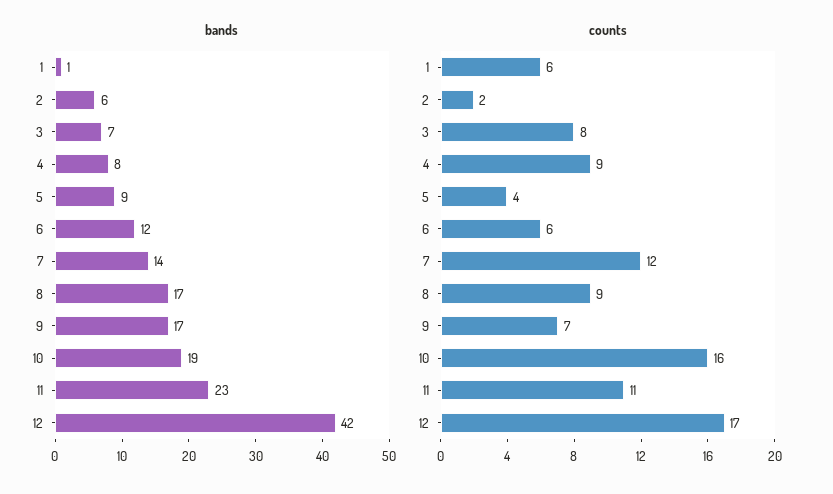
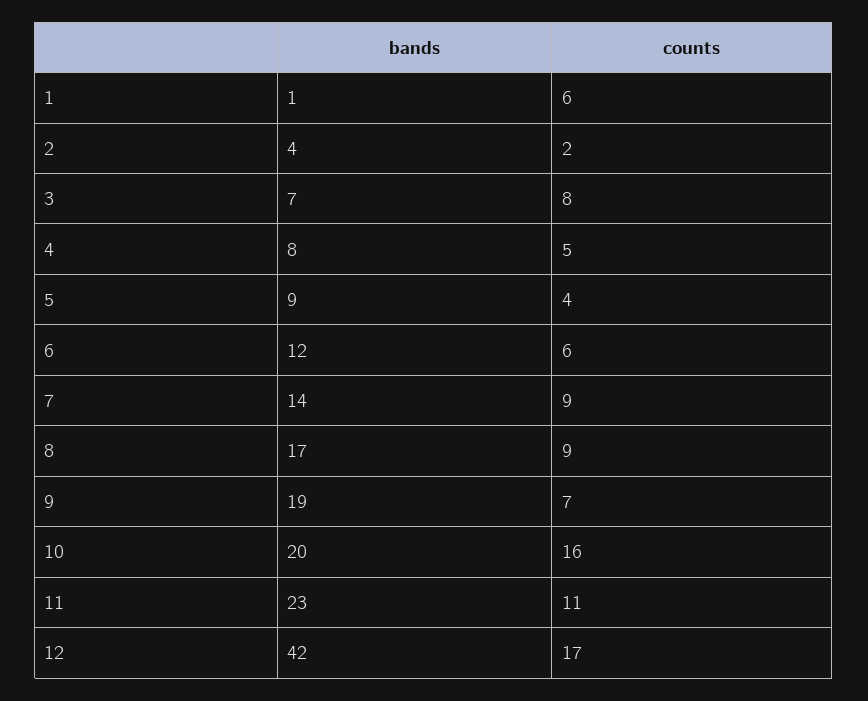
  {
    "bands": {
      "1": 1,
-     "2": 6,
+     "2": 4,
      "3": 7,
      "4": 8,
      "5": 9,
      "6": 12,
      "7": 14,
      "8": 17,
-     "9": 17,
+     "9": 19,
-     "10": 19,
+     "10": 20,
      "11": 23,
      "12": 42
    },
    "counts": {
      "1": 6,
      "2": 2,
      "3": 8,
-     "4": 9,
+     "4": 5,
      "5": 4,
      "6": 6,
-     "7": 12,
+     "7": 9,
      "8": 9,
      "9": 7,
      "10": 16,
      "11": 11,
      "12": 17
    }
  }

